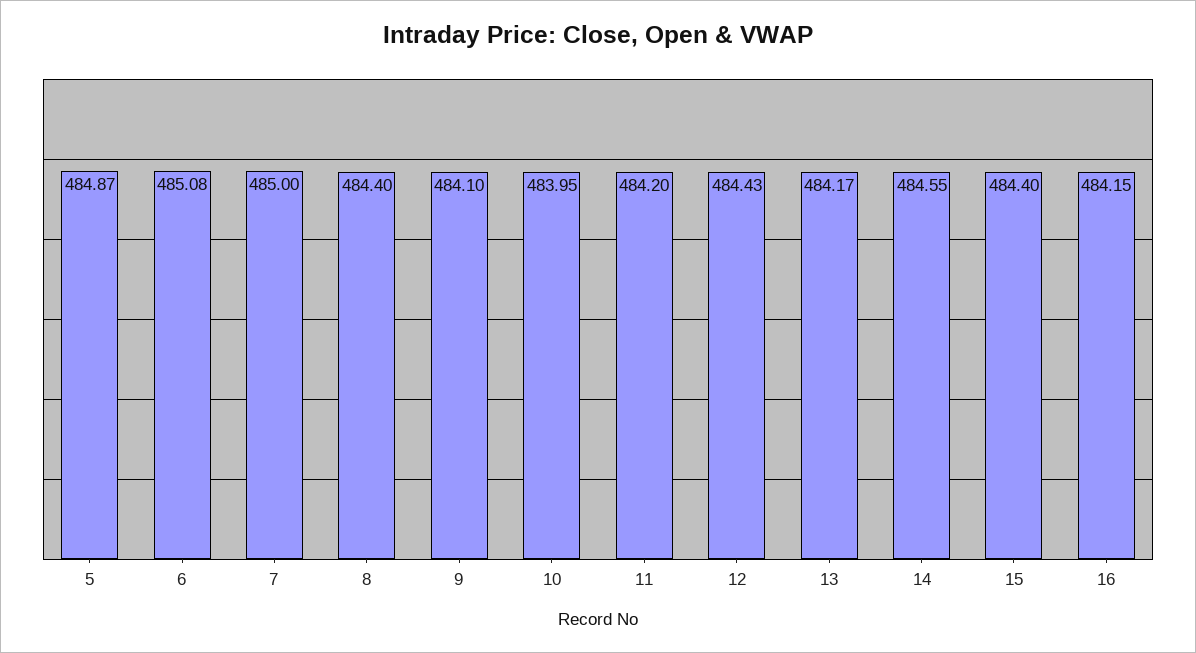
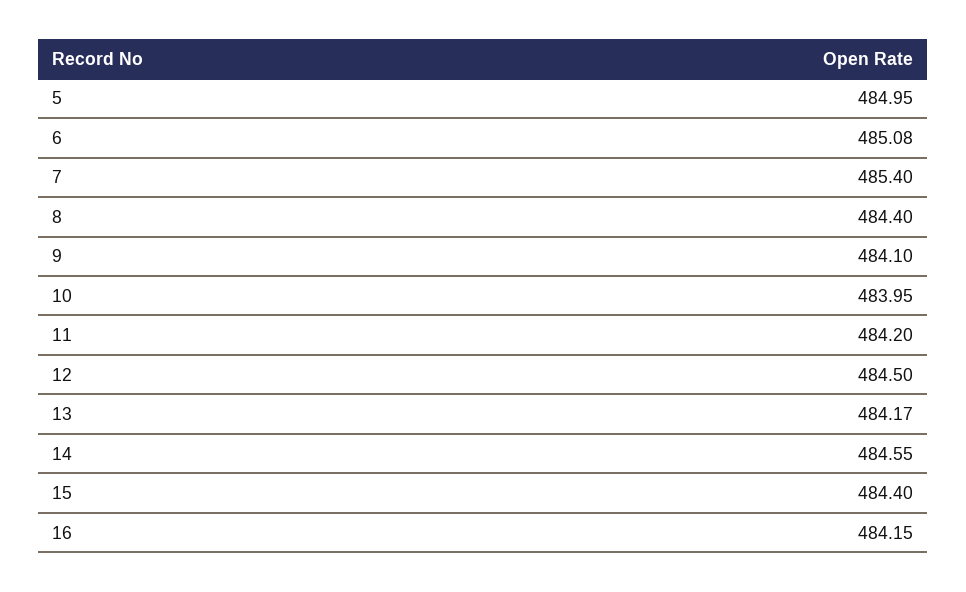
  {
-   "5": 484.87,
+   "5": 484.95,
    "6": 485.08,
-   "7": 485,
+   "7": 485.4,
    "8": 484.4,
    "9": 484.1,
    "10": 483.95,
    "11": 484.2,
-   "12": 484.43,
+   "12": 484.5,
    "13": 484.17,
    "14": 484.55,
    "15": 484.4,
    "16": 484.15
  }

